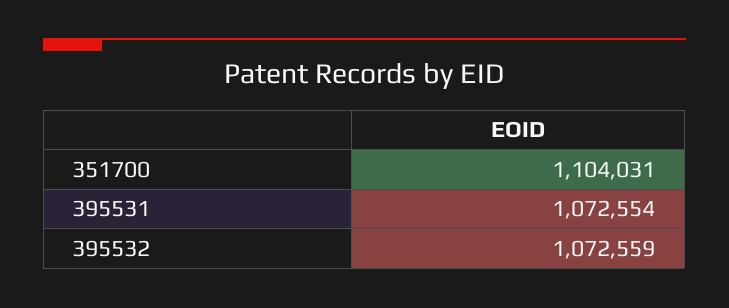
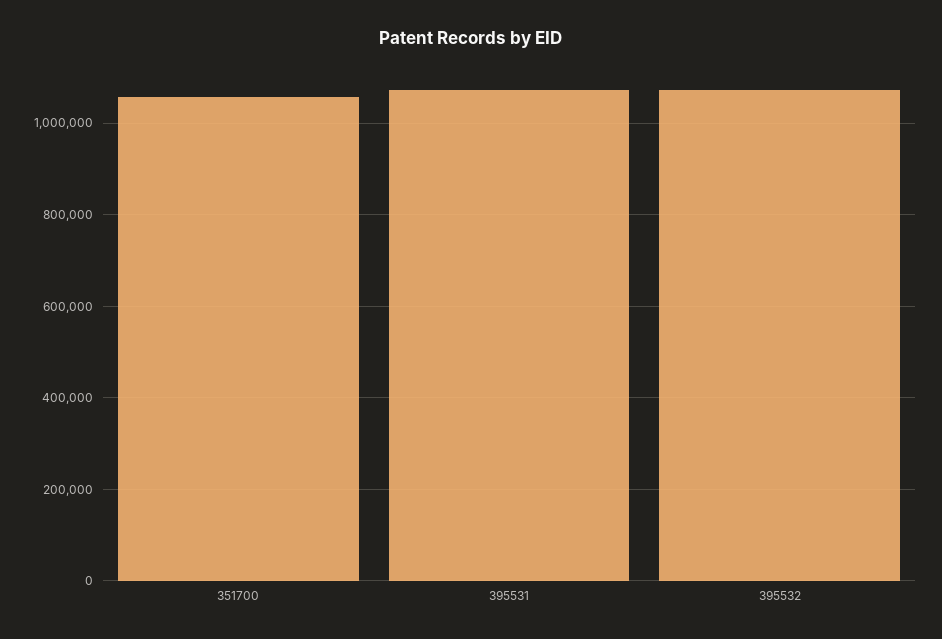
  {
-   "351700": 1104031,
+   "351700": 1060000,
    "395531": 1072554,
    "395532": 1072559
  }

